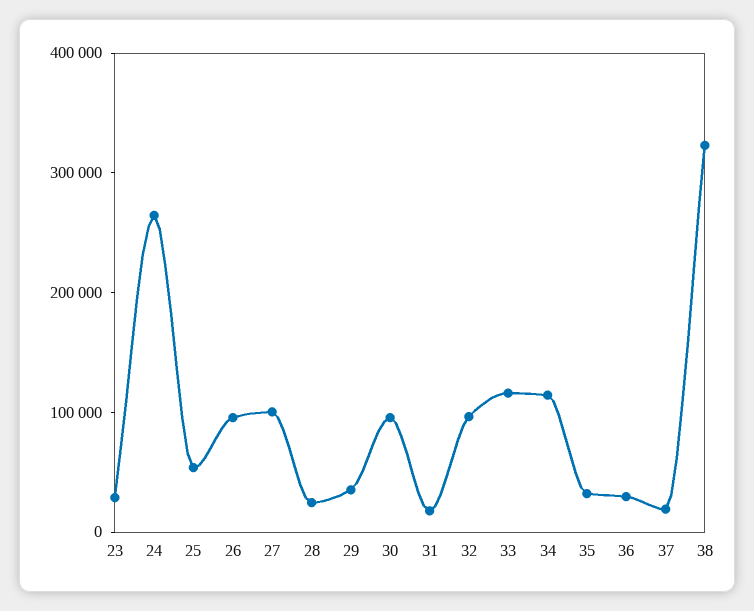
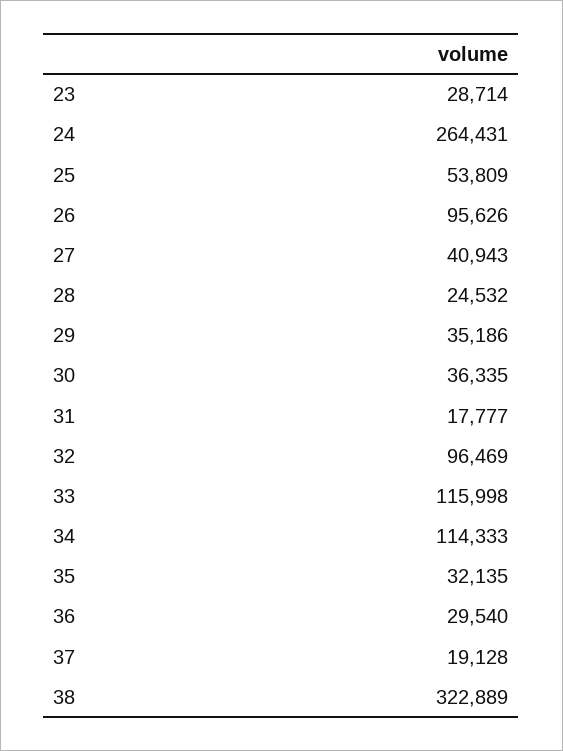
  {
    "23": 28714,
    "24": 264431,
    "25": 53809,
    "26": 95626,
-   "27": 100000,
+   "27": 40943,
    "28": 24532,
    "29": 35186,
-   "30": 100000,
+   "30": 36335,
    "31": 17777,
    "32": 96469,
    "33": 115998,
    "34": 114333,
    "35": 32135,
    "36": 29540,
    "37": 19128,
    "38": 322889
  }

